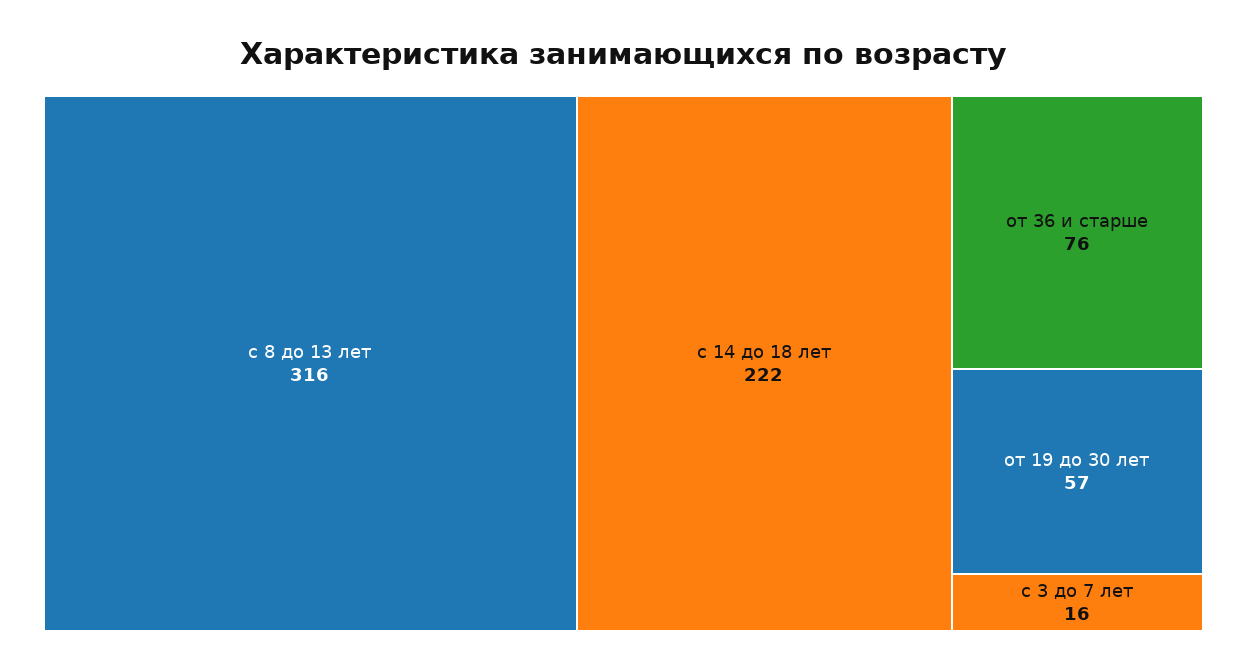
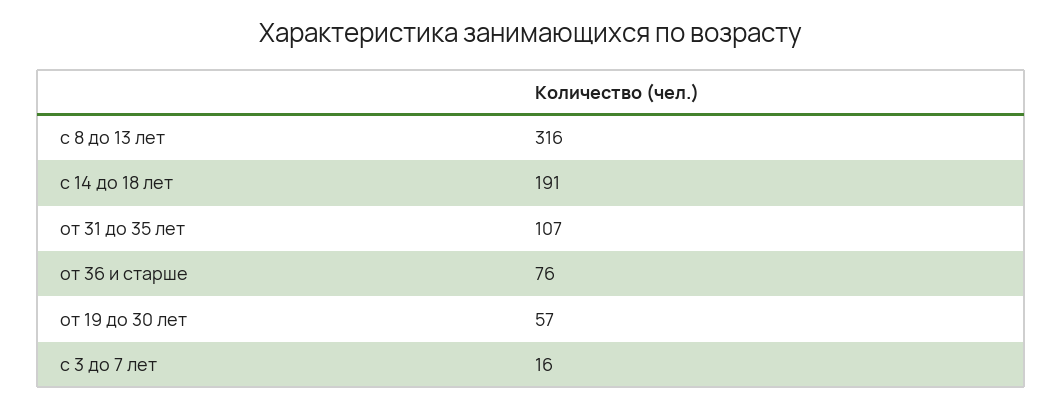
  {
    "с 8 до 13 лет": 316,
-   "с 14 до 18 лет": 222,
+   "с 14 до 18 лет": 191,
    "от 36 и старше": 76,
    "от 19 до 30 лет": 57,
-   "с 3 до 7 лет": 16
+   "с 3 до 7 лет": 16,
+   "от 31 до 35 лет": 107
  }

